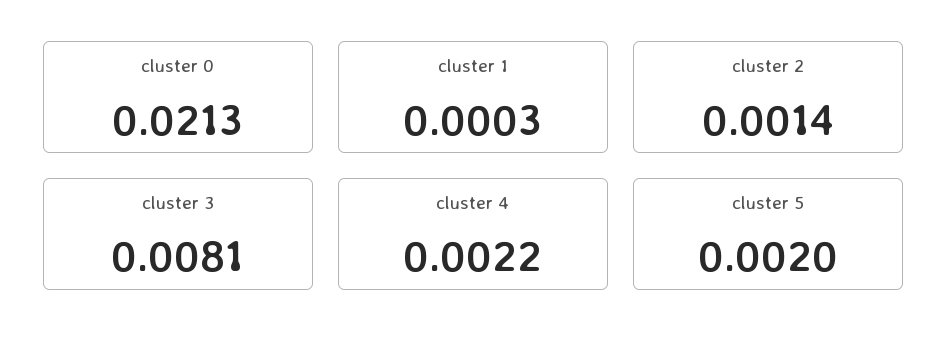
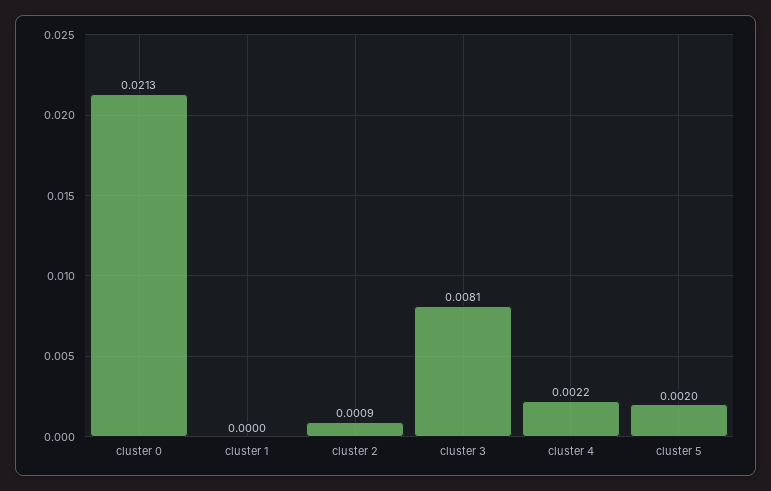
  {
    "cluster 0": 0.0213,
-   "cluster 1": 0.0003,
+   "cluster 1": 0,
-   "cluster 2": 0.0014,
+   "cluster 2": 0.0009,
    "cluster 3": 0.0081,
    "cluster 4": 0.0022,
    "cluster 5": 0.002
  }

